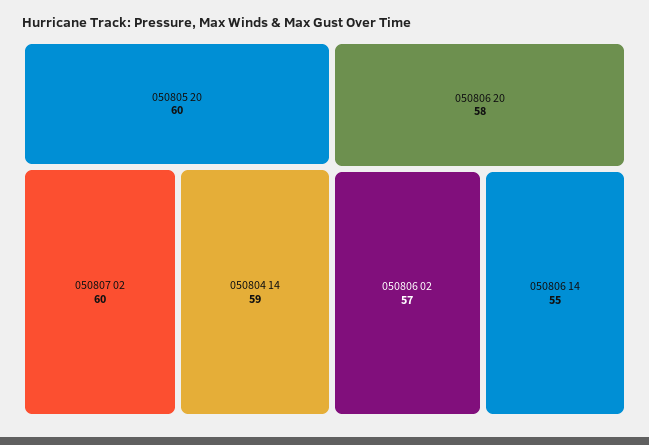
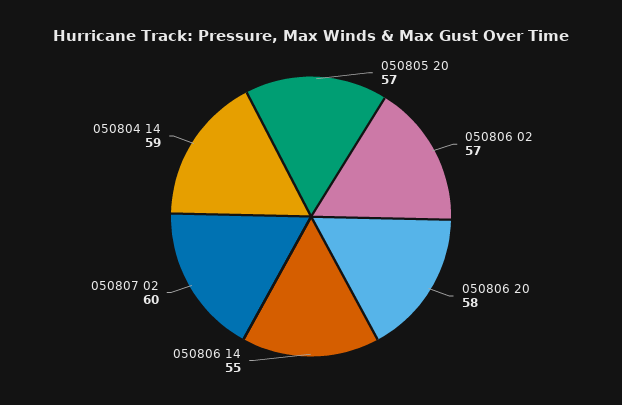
  {
-   "050805 20": 60,
+   "050805 20": 57,
    "050807 02": 60,
    "050804 14": 59,
    "050806 20": 58,
    "050806 02": 57,
    "050806 14": 55
  }

